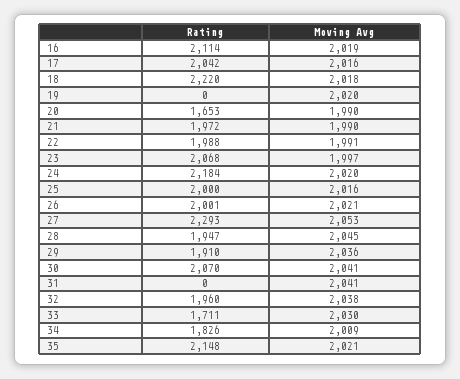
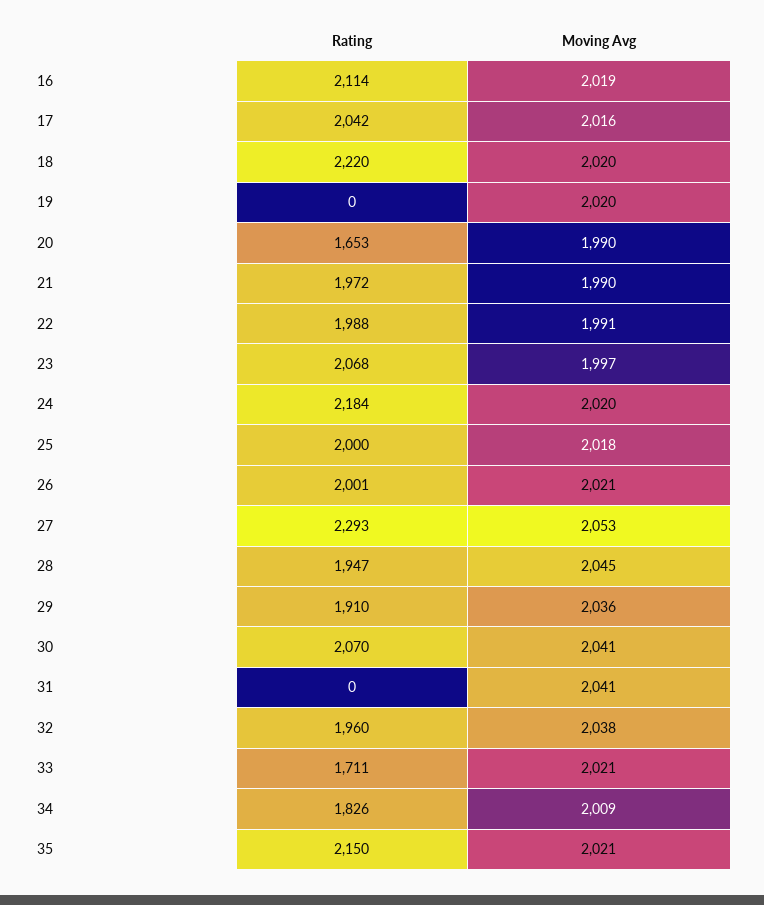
  {
    "Rating": {
      "16": 2114,
      "17": 2042,
      "18": 2220,
      "19": 0,
      "20": 1653,
      "21": 1972,
      "22": 1988,
      "23": 2068,
      "24": 2184,
      "25": 2000,
      "26": 2001,
      "27": 2293,
      "28": 1947,
      "29": 1910,
      "30": 2070,
      "31": 0,
      "32": 1960,
      "33": 1711,
      "34": 1826,
-     "35": 2148
+     "35": 2150
    },
    "Moving Avg": {
      "16": 2019,
      "17": 2016,
-     "18": 2018,
+     "18": 2020,
      "19": 2020,
      "20": 1990,
      "21": 1990,
      "22": 1991,
      "23": 1997,
      "24": 2020,
-     "25": 2016,
+     "25": 2018,
      "26": 2021,
      "27": 2053,
      "28": 2045,
      "29": 2036,
      "30": 2041,
      "31": 2041,
      "32": 2038,
-     "33": 2030,
+     "33": 2021,
      "34": 2009,
      "35": 2021
    }
  }

